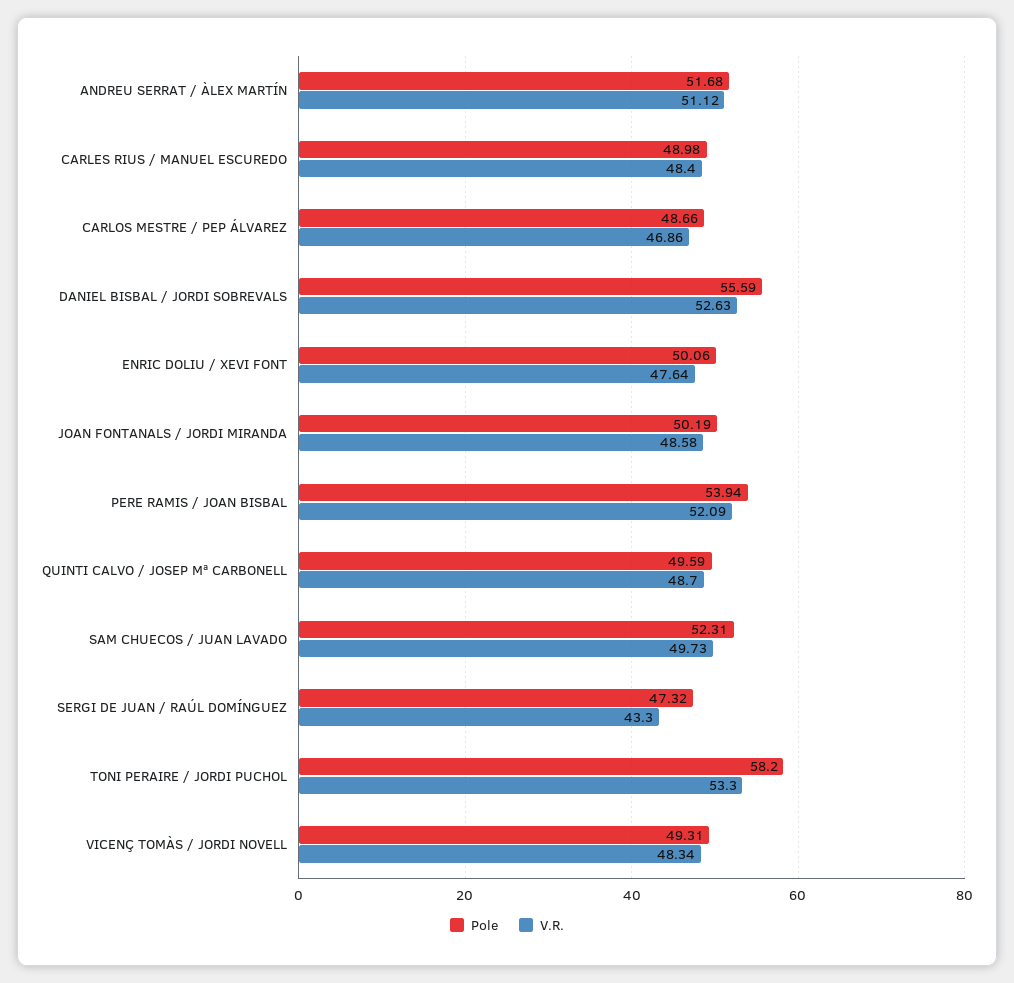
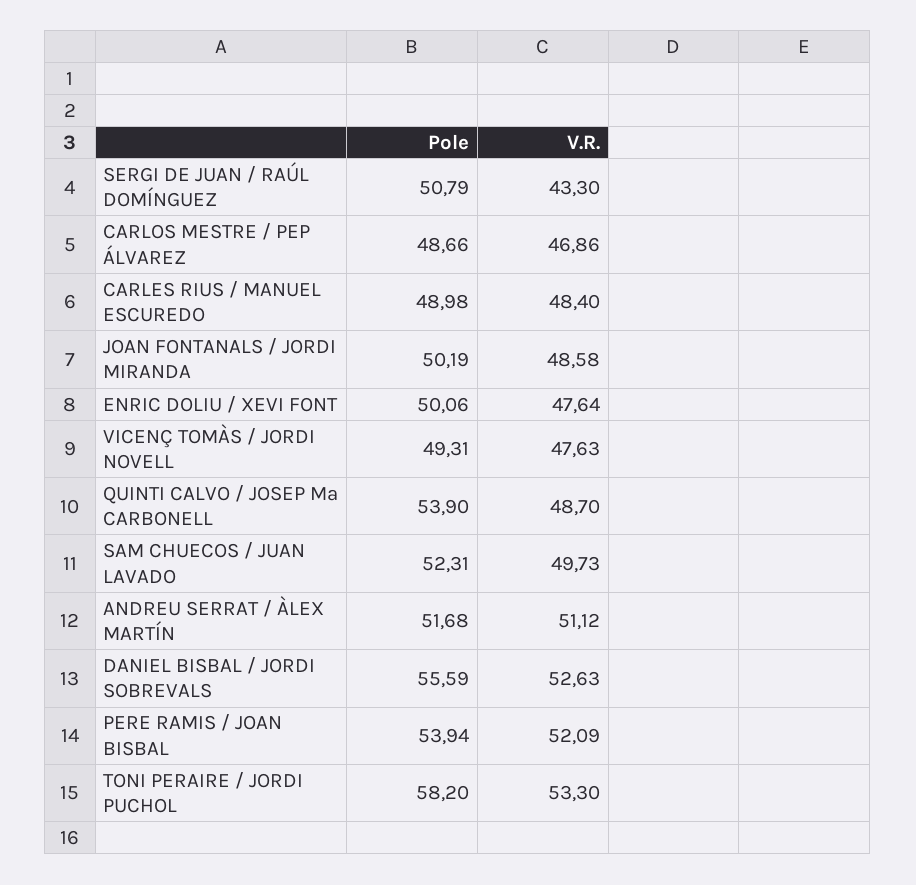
  {
    "Pole": {
      "ANDREU SERRAT / ÀLEX MARTÍN": 51.68,
      "CARLES RIUS / MANUEL ESCUREDO": 48.98,
      "CARLOS MESTRE / PEP ÁLVAREZ": 48.66,
      "DANIEL BISBAL / JORDI SOBREVALS": 55.59,
      "ENRIC DOLIU / XEVI FONT": 50.06,
      "JOAN FONTANALS / JORDI MIRANDA": 50.19,
      "PERE RAMIS / JOAN BISBAL": 53.94,
-     "QUINTI CALVO / JOSEP Mª CARBONELL": 49.59,
+     "QUINTI CALVO / JOSEP Mª CARBONELL": 53.9,
      "SAM CHUECOS / JUAN LAVADO": 52.31,
-     "SERGI DE JUAN / RAÚL DOMÍNGUEZ": 47.32,
+     "SERGI DE JUAN / RAÚL DOMÍNGUEZ": 50.79,
      "TONI PERAIRE / JORDI PUCHOL": 58.2,
      "VICENÇ TOMÀS / JORDI NOVELL": 49.31
    },
    "V.R.": {
      "ANDREU SERRAT / ÀLEX MARTÍN": 51.12,
      "CARLES RIUS / MANUEL ESCUREDO": 48.4,
      "CARLOS MESTRE / PEP ÁLVAREZ": 46.86,
      "DANIEL BISBAL / JORDI SOBREVALS": 52.63,
      "ENRIC DOLIU / XEVI FONT": 47.64,
      "JOAN FONTANALS / JORDI MIRANDA": 48.58,
      "PERE RAMIS / JOAN BISBAL": 52.09,
      "QUINTI CALVO / JOSEP Mª CARBONELL": 48.7,
      "SAM CHUECOS / JUAN LAVADO": 49.73,
      "SERGI DE JUAN / RAÚL DOMÍNGUEZ": 43.3,
      "TONI PERAIRE / JORDI PUCHOL": 53.3,
-     "VICENÇ TOMÀS / JORDI NOVELL": 48.34
+     "VICENÇ TOMÀS / JORDI NOVELL": 47.63
    }
  }

